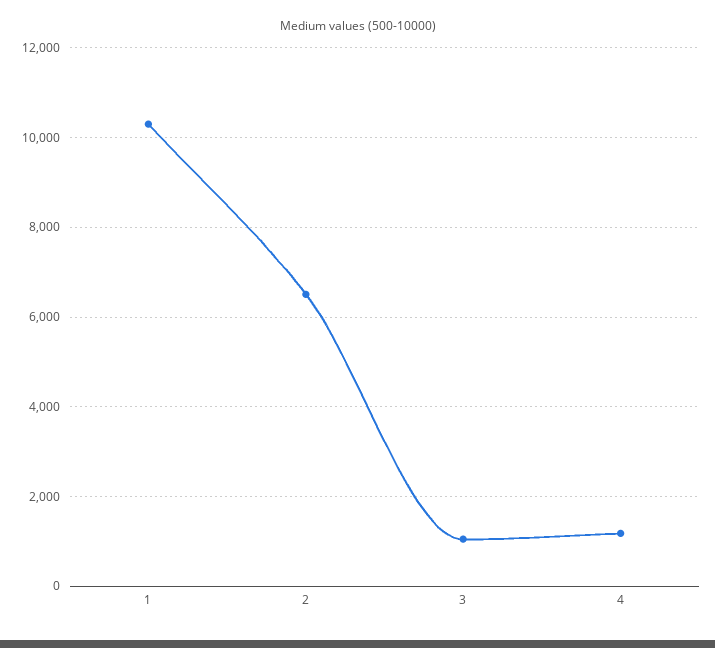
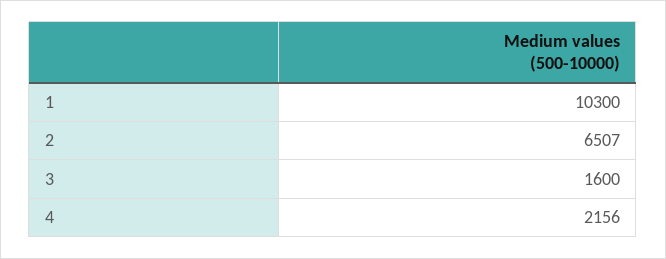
  {
    "1": 10300,
    "2": 6507,
-   "3": 1000,
+   "3": 1600,
-   "4": 1200
+   "4": 2156
  }

